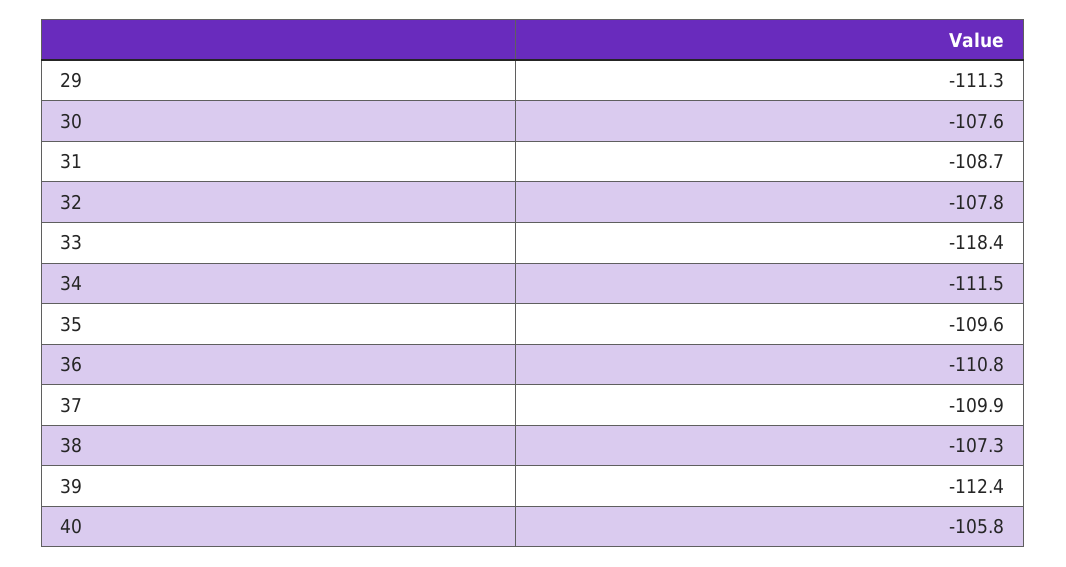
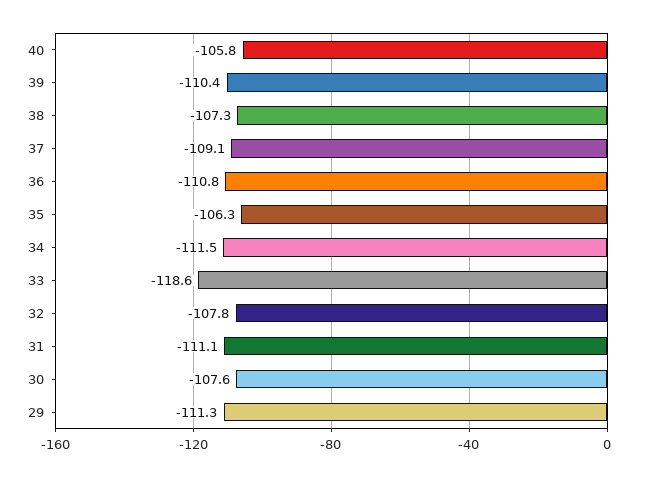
  {
    "29": -111.3,
    "30": -107.6,
-   "31": -108.7,
+   "31": -111.1,
    "32": -107.8,
-   "33": -118.4,
+   "33": -118.6,
    "34": -111.5,
-   "35": -109.6,
+   "35": -106.3,
    "36": -110.8,
-   "37": -109.9,
+   "37": -109.1,
    "38": -107.3,
-   "39": -112.4,
+   "39": -110.4,
    "40": -105.8
  }

